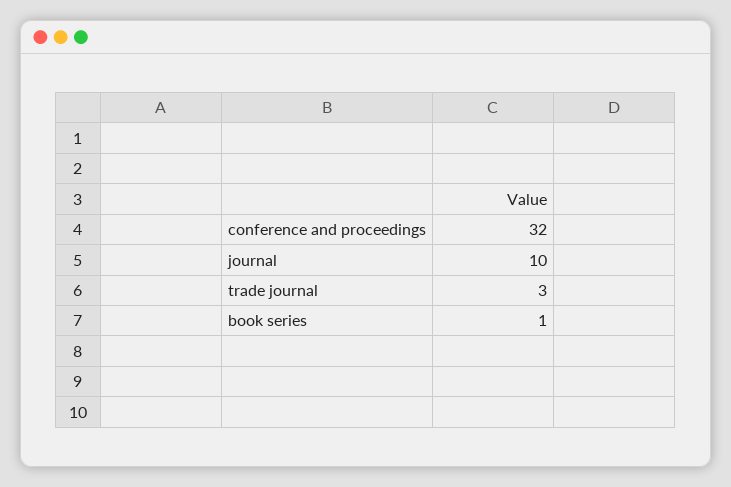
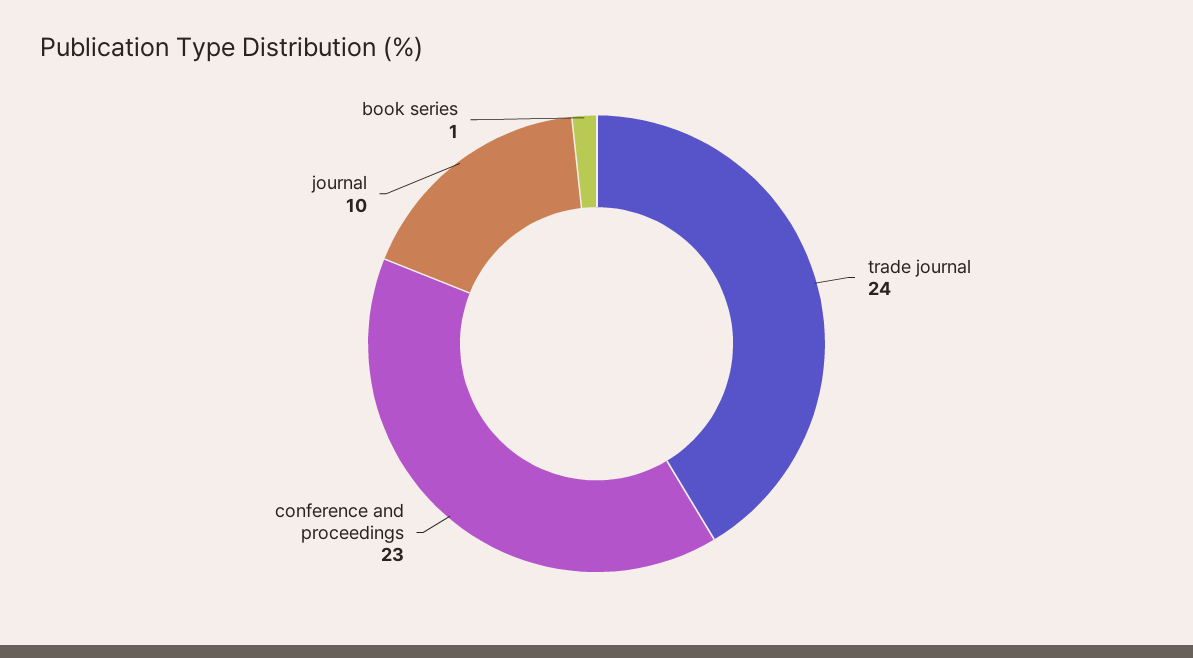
  {
-   "conference and proceedings": 32,
+   "conference and proceedings": 23,
    "journal": 10,
-   "trade journal": 3,
+   "trade journal": 24,
    "book series": 1
  }

